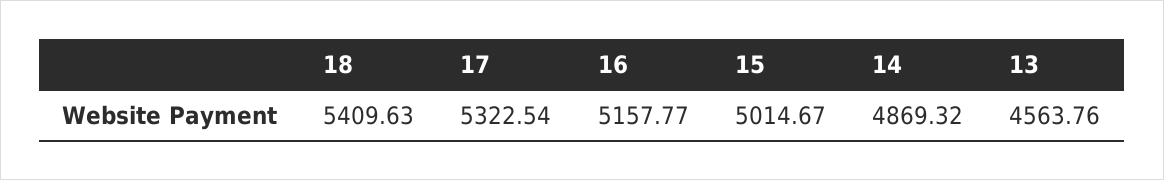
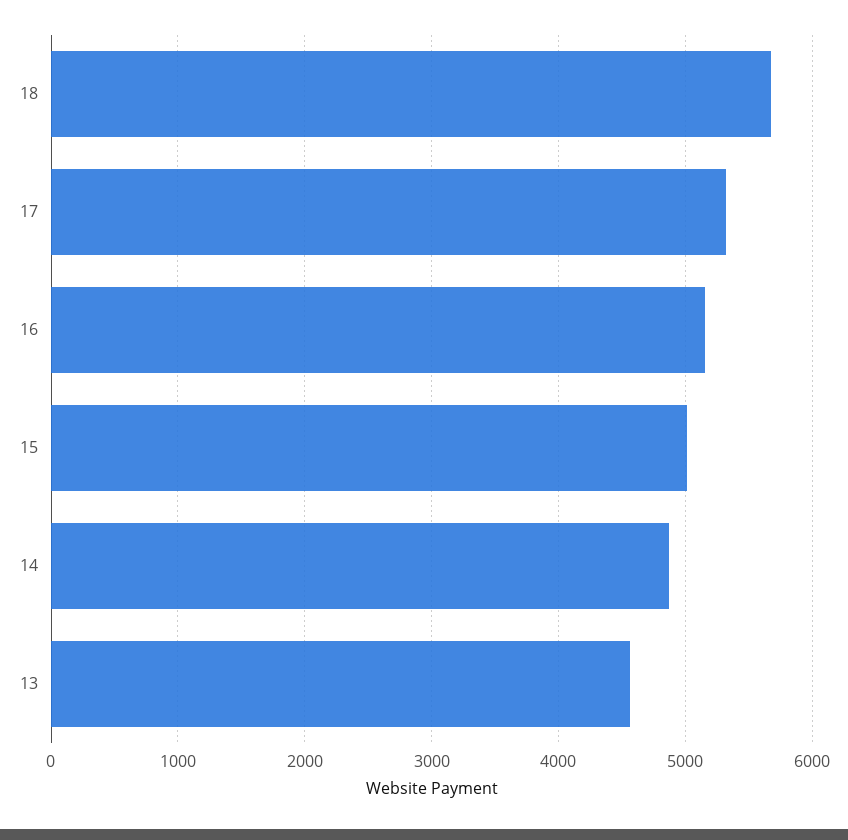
  {
-   "18": 5409.63,
+   "18": 5700,
    "17": 5322.54,
    "16": 5157.77,
    "15": 5014.67,
    "14": 4869.32,
    "13": 4563.76
  }

